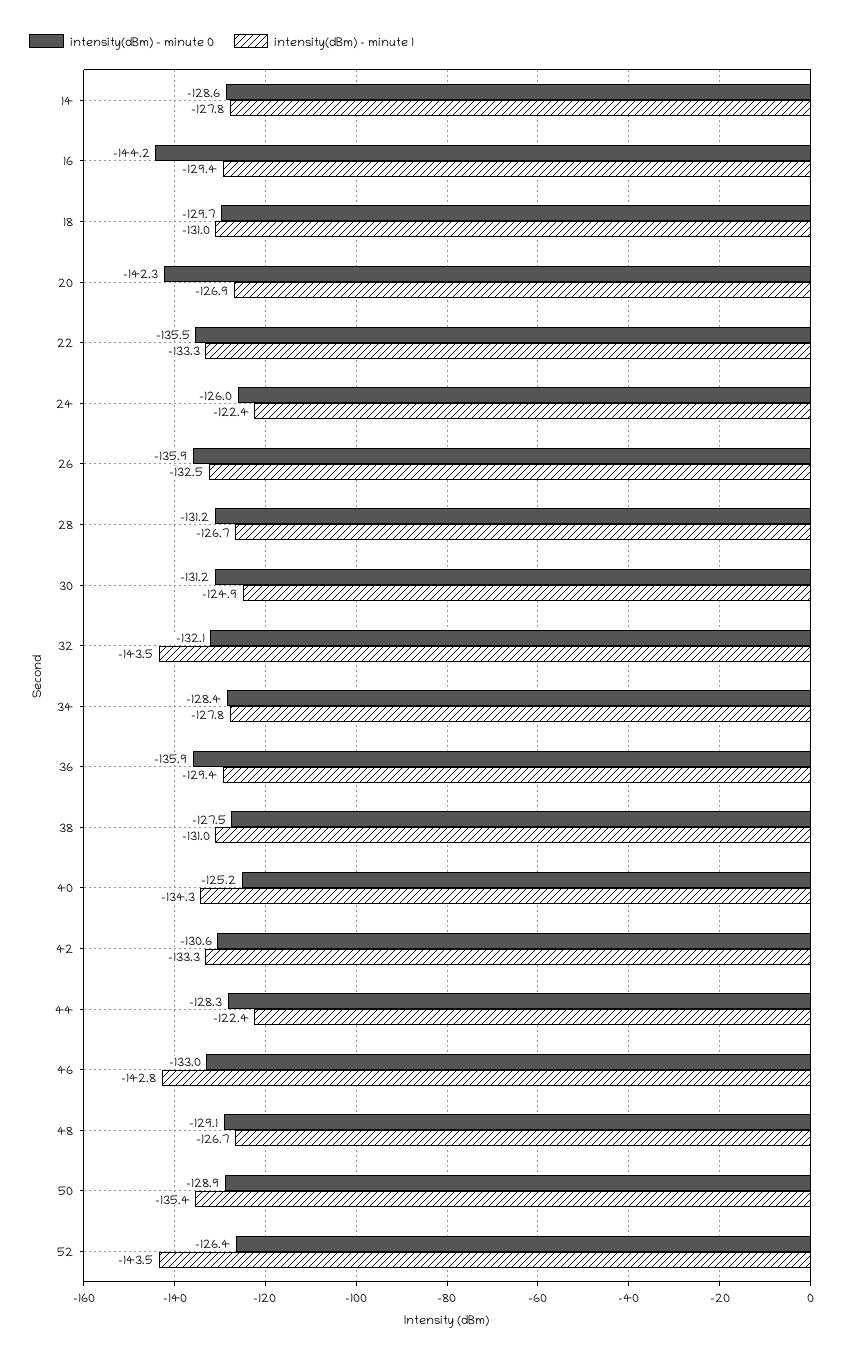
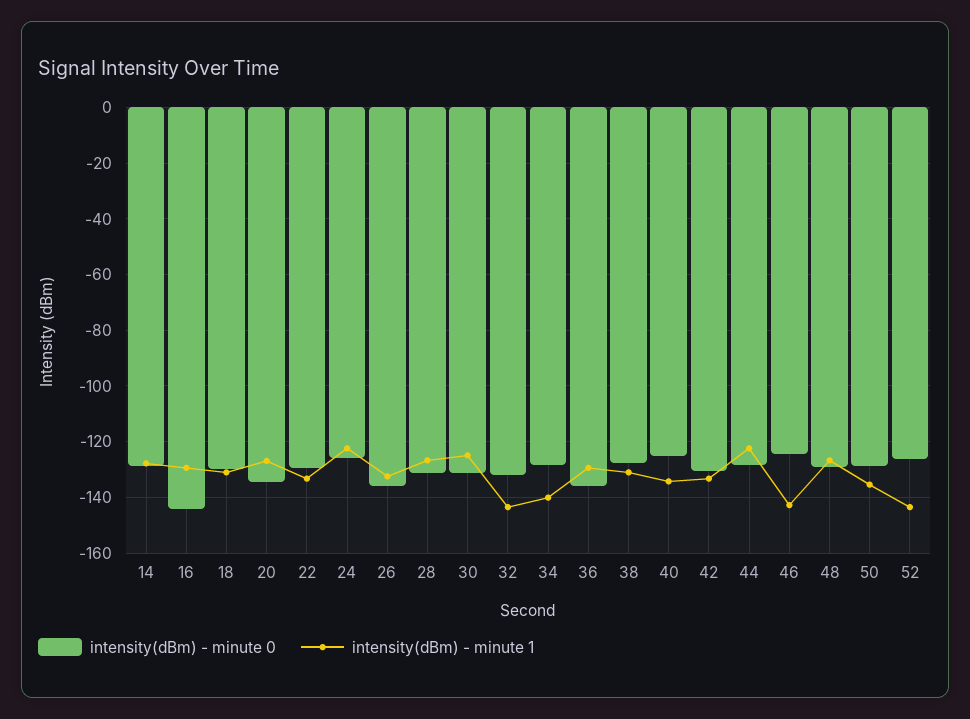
  {
    "intensity(dBm) - minute 0": {
      "14": -128.6,
      "16": -144.2,
      "18": -129.7,
-     "20": -142.3,
+     "20": -135,
-     "22": -135.5,
+     "22": -130,
      "24": -126,
      "26": -135.9,
      "28": -131.2,
      "30": -131.2,
      "32": -132.1,
      "34": -128.4,
      "36": -135.9,
      "38": -127.5,
      "40": -125.2,
      "42": -130.6,
      "44": -128.3,
-     "46": -133,
+     "46": -125,
      "48": -129.1,
      "50": -128.9,
      "52": -126.4
    },
    "intensity(dBm) - minute 1": {
      "14": -127.8,
      "16": -129.4,
      "18": -131,
      "20": -126.9,
      "22": -133.3,
      "24": -122.4,
      "26": -132.5,
      "28": -126.7,
      "30": -124.9,
      "32": -143.5,
-     "34": -127.8,
+     "34": -140,
      "36": -129.4,
      "38": -131,
      "40": -134.3,
      "42": -133.3,
      "44": -122.4,
      "46": -142.8,
      "48": -126.7,
      "50": -135.4,
      "52": -143.5
    }
  }

